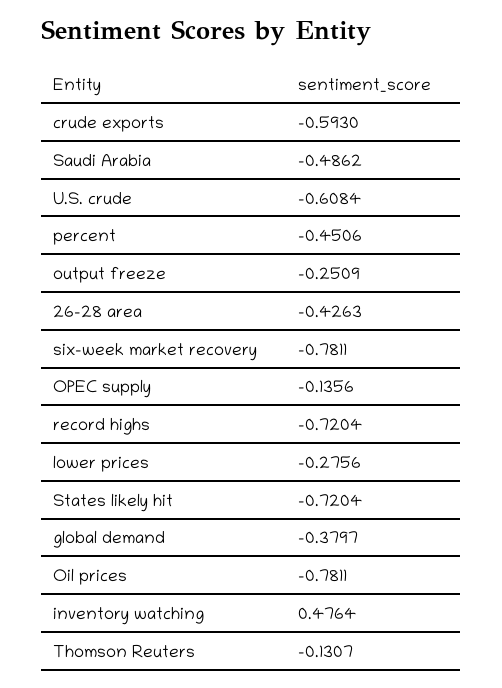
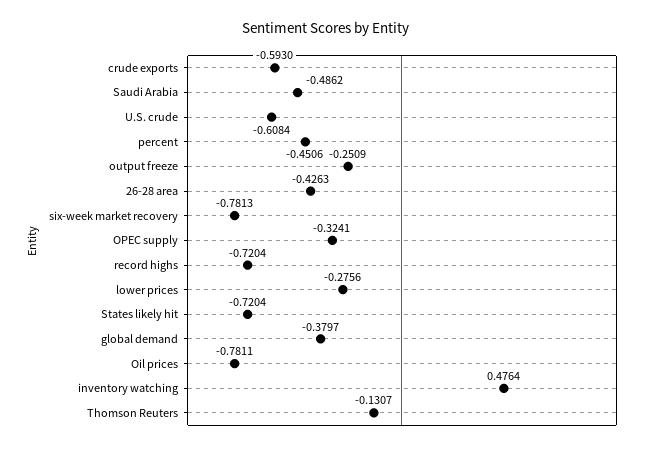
  {
    "crude exports": -0.593,
    "Saudi Arabia": -0.4862,
    "U.S. crude": -0.6084,
    "percent": -0.4506,
    "output freeze": -0.2509,
    "26-28 area": -0.4263,
-   "six-week market recovery": -0.7811,
+   "six-week market recovery": -0.7813,
-   "OPEC supply": -0.1356,
+   "OPEC supply": -0.3241,
    "record highs": -0.7204,
    "lower prices": -0.2756,
    "States likely hit": -0.7204,
    "global demand": -0.3797,
    "Oil prices": -0.7811,
    "inventory watching": 0.4764,
    "Thomson Reuters": -0.1307
  }

